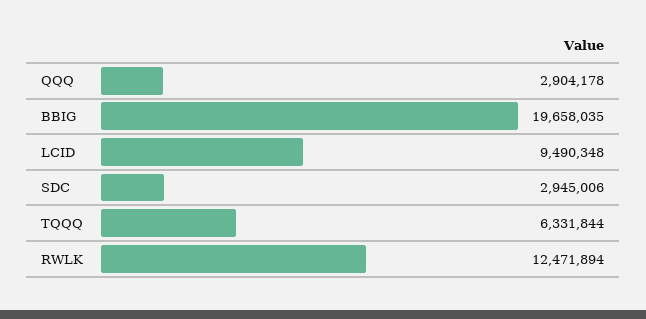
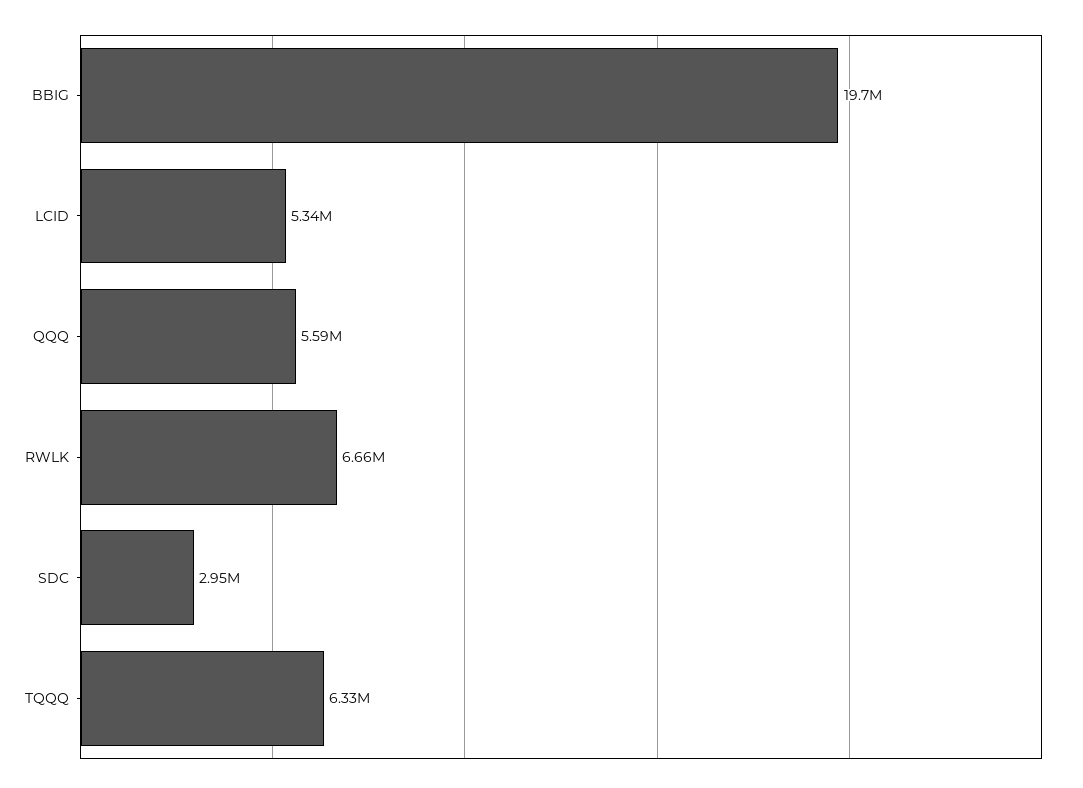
  {
-   "QQQ": 2904178,
+   "QQQ": 5590000,
    "BBIG": 19658035,
-   "LCID": 9490348,
+   "LCID": 5340000,
    "SDC": 2945006,
    "TQQQ": 6331844,
-   "RWLK": 12471894
+   "RWLK": 6660000
  }

